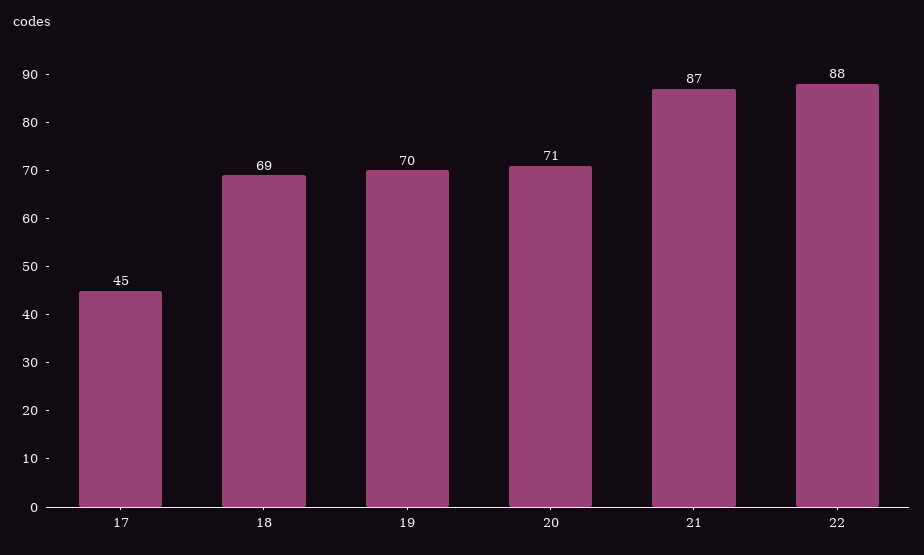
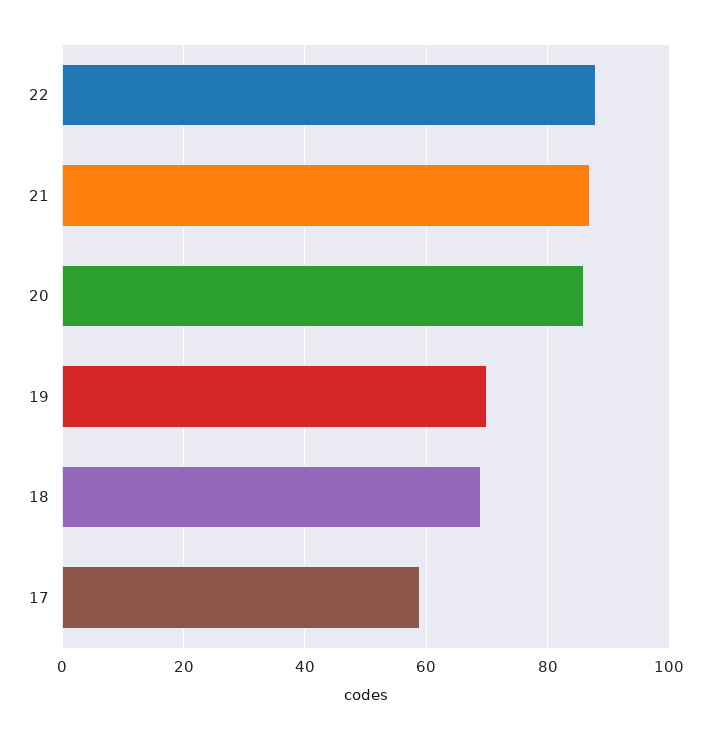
  {
-   "17": 45,
+   "17": 60,
    "18": 69,
    "19": 70,
-   "20": 71,
+   "20": 85,
    "21": 87,
    "22": 88
  }

